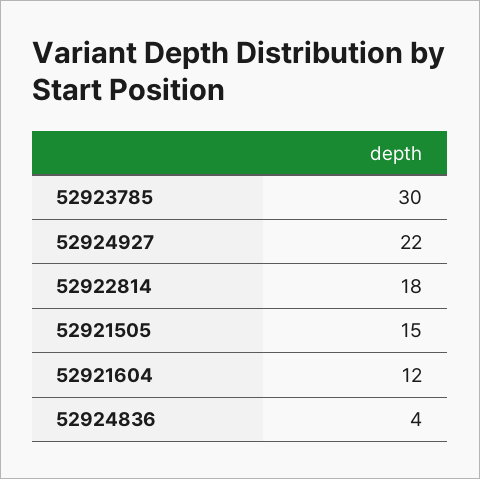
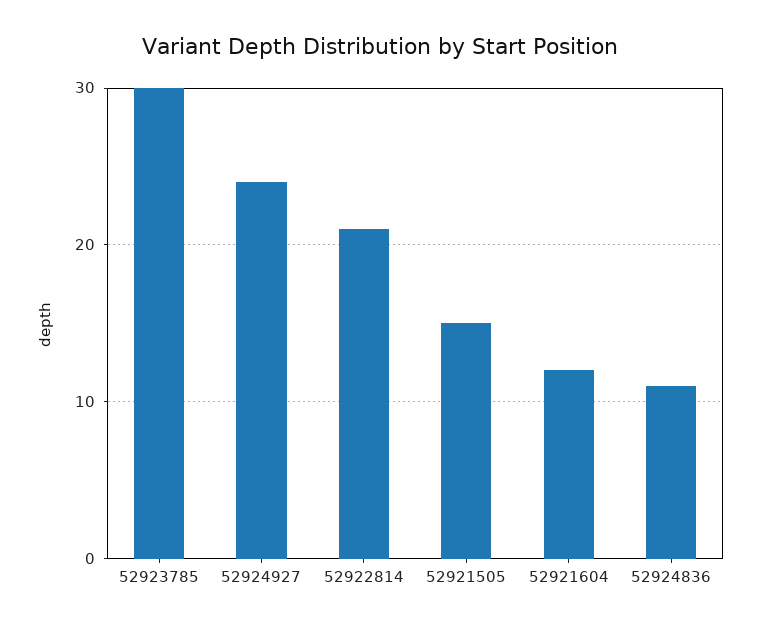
  {
    "52923785": 30,
-   "52924927": 22,
+   "52924927": 24,
-   "52922814": 18,
+   "52922814": 21,
    "52921505": 15,
    "52921604": 12,
-   "52924836": 4
+   "52924836": 11
  }

